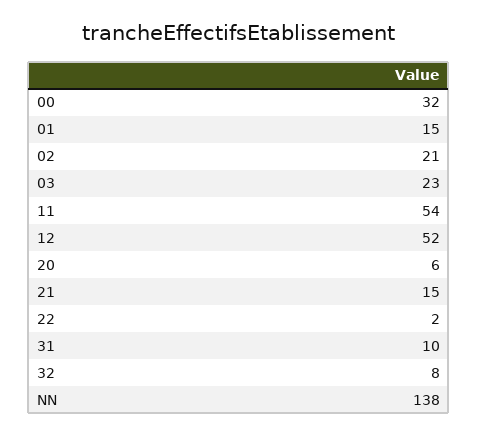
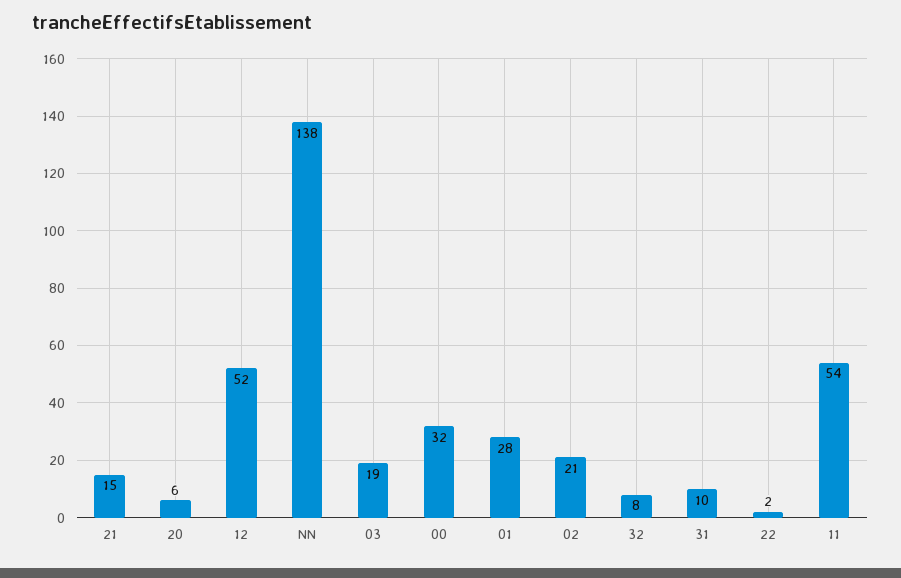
  {
    "00": 32,
-   "01": 15,
+   "01": 28,
    "02": 21,
-   "03": 23,
+   "03": 19,
    "11": 54,
    "12": 52,
    "20": 6,
    "21": 15,
    "22": 2,
    "31": 10,
    "32": 8,
    "NN": 138
  }

